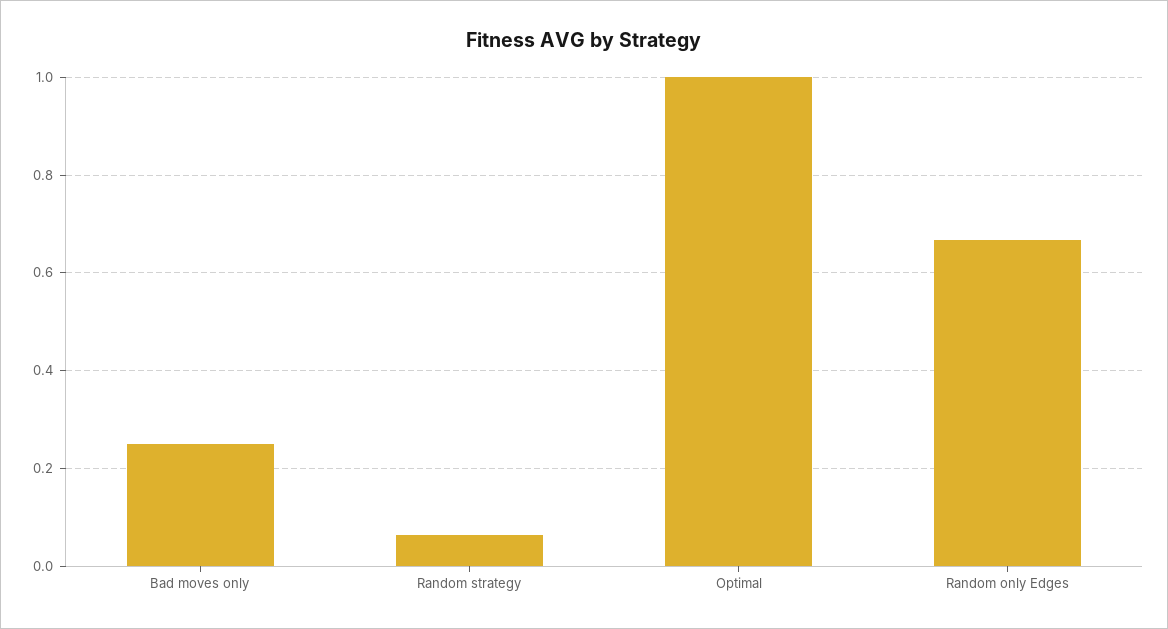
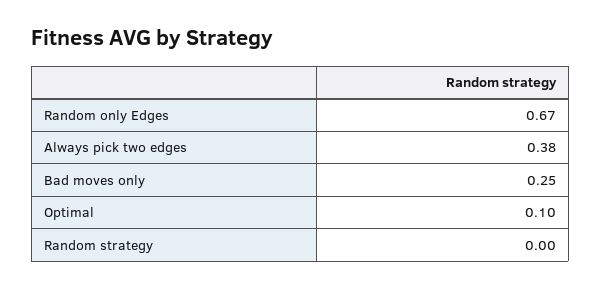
  {
    "Bad moves only": 0.25,
-   "Random strategy": 0.06,
+   "Random strategy": 0,
-   "Optimal": 1,
+   "Optimal": 0.1,
-   "Random only Edges": 0.67
+   "Random only Edges": 0.67,
+   "Always pick two edges": 0.38
  }

